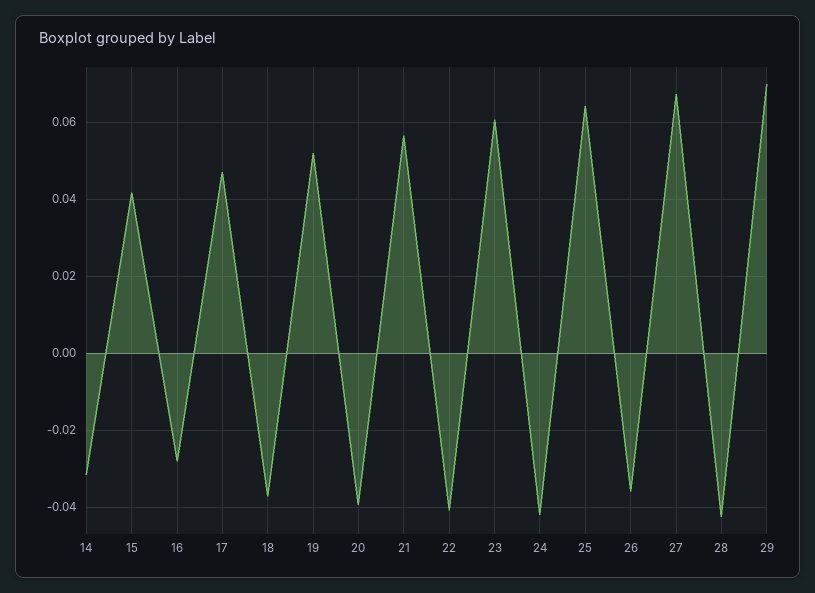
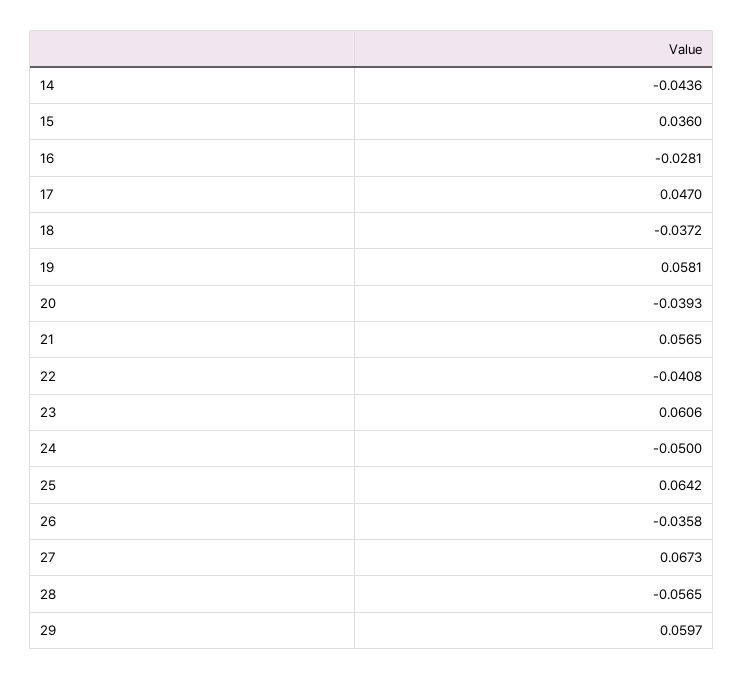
  {
-   "14": -0.032,
+   "14": -0.0436,
-   "15": 0.042,
+   "15": 0.036,
    "16": -0.0281,
    "17": 0.047,
    "18": -0.0372,
-   "19": 0.052,
+   "19": 0.0581,
    "20": -0.0393,
    "21": 0.0565,
    "22": -0.0408,
    "23": 0.0606,
-   "24": -0.042,
+   "24": -0.05,
    "25": 0.0642,
    "26": -0.0358,
    "27": 0.0673,
-   "28": -0.042,
+   "28": -0.0565,
-   "29": 0.07
+   "29": 0.0597
  }

